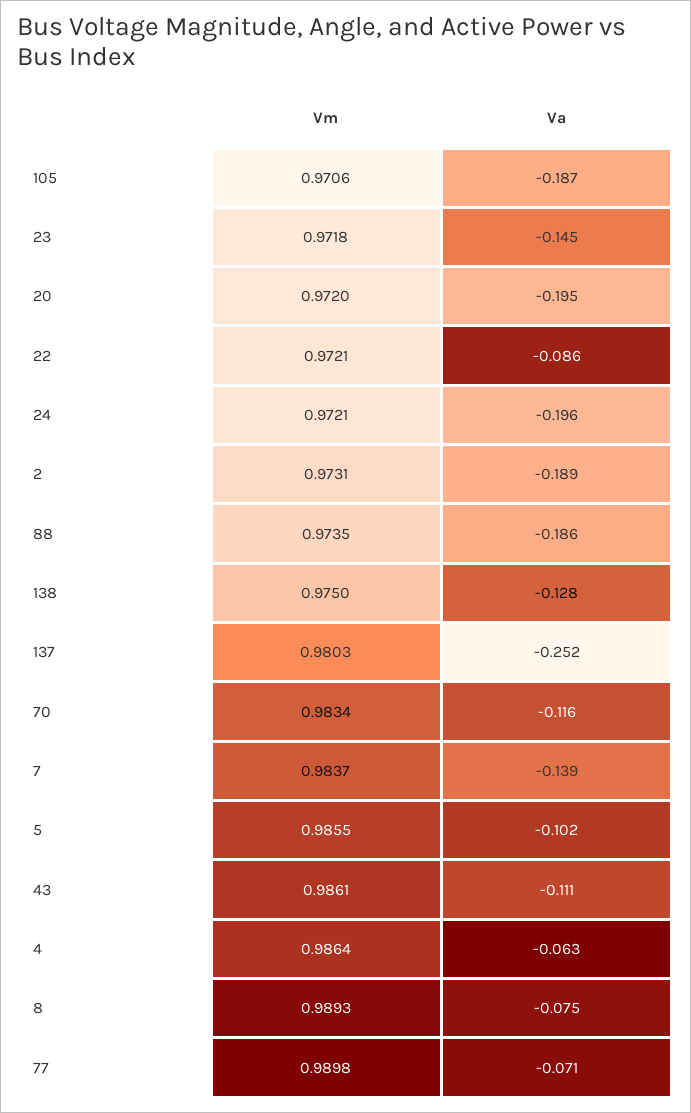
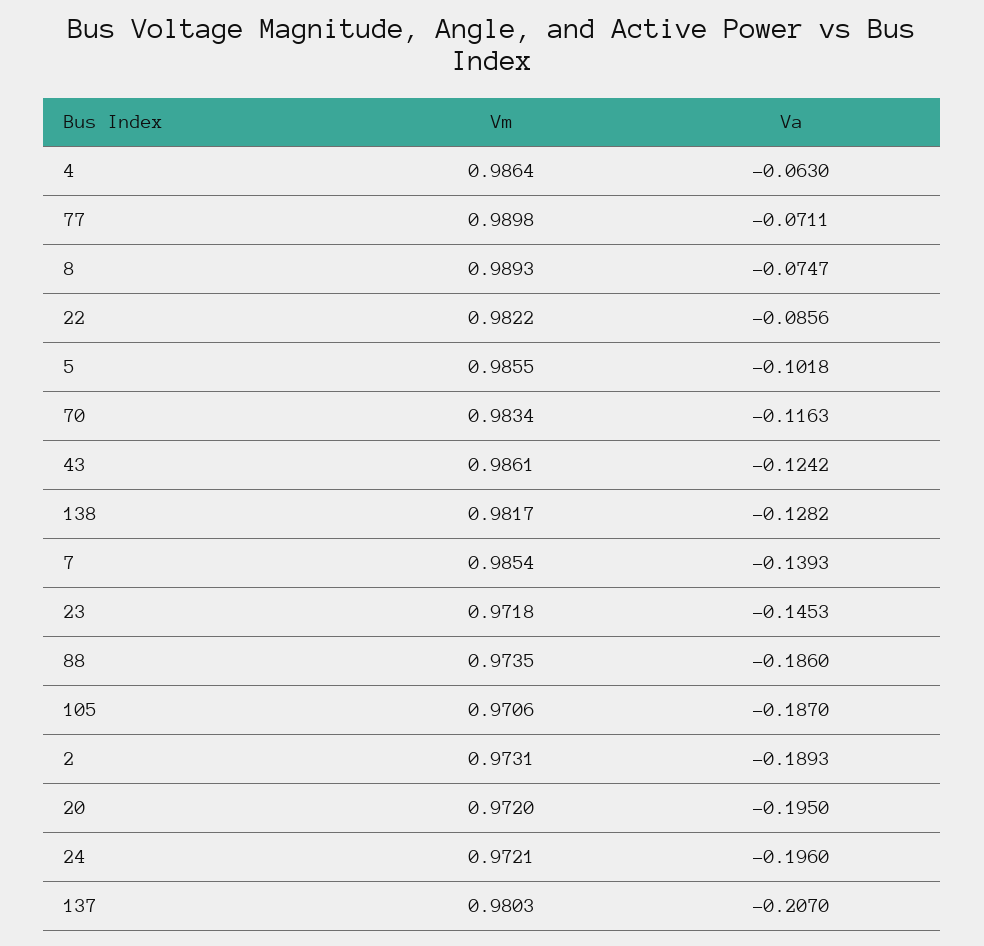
  {
    "Vm": {
      "105": 0.9706,
      "23": 0.9718,
      "20": 0.972,
-     "22": 0.9721,
+     "22": 0.9822,
      "24": 0.9721,
      "2": 0.9731,
      "88": 0.9735,
-     "138": 0.975,
+     "138": 0.9817,
      "137": 0.9803,
      "70": 0.9834,
-     "7": 0.9837,
+     "7": 0.9854,
      "5": 0.9855,
      "43": 0.9861,
      "4": 0.9864,
      "8": 0.9893,
      "77": 0.9898
    },
    "Va": {
      "105": -0.187,
      "23": -0.1453,
      "20": -0.195,
      "22": -0.0856,
      "24": -0.196,
      "2": -0.1893,
      "88": -0.186,
      "138": -0.1282,
-     "137": -0.252,
+     "137": -0.207,
      "70": -0.1163,
      "7": -0.1393,
      "5": -0.1018,
-     "43": -0.111,
+     "43": -0.1242,
      "4": -0.063,
      "8": -0.0747,
      "77": -0.0711
    }
  }

